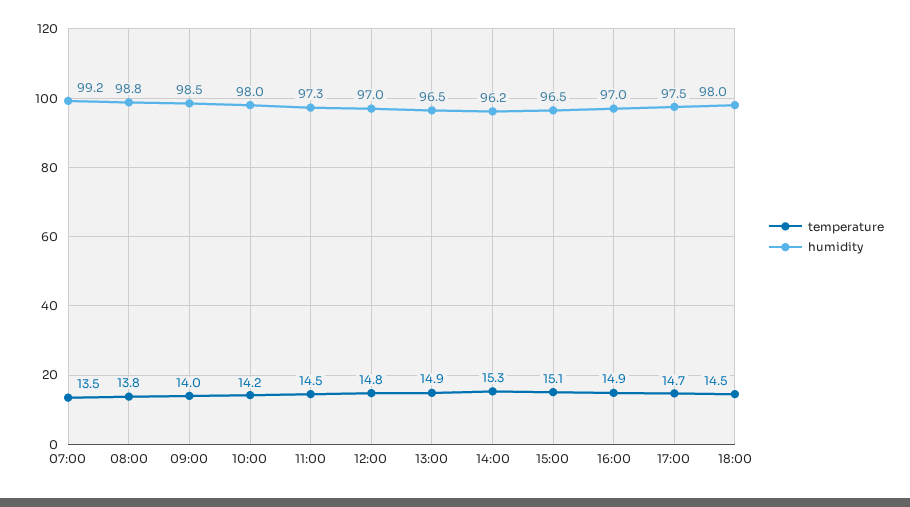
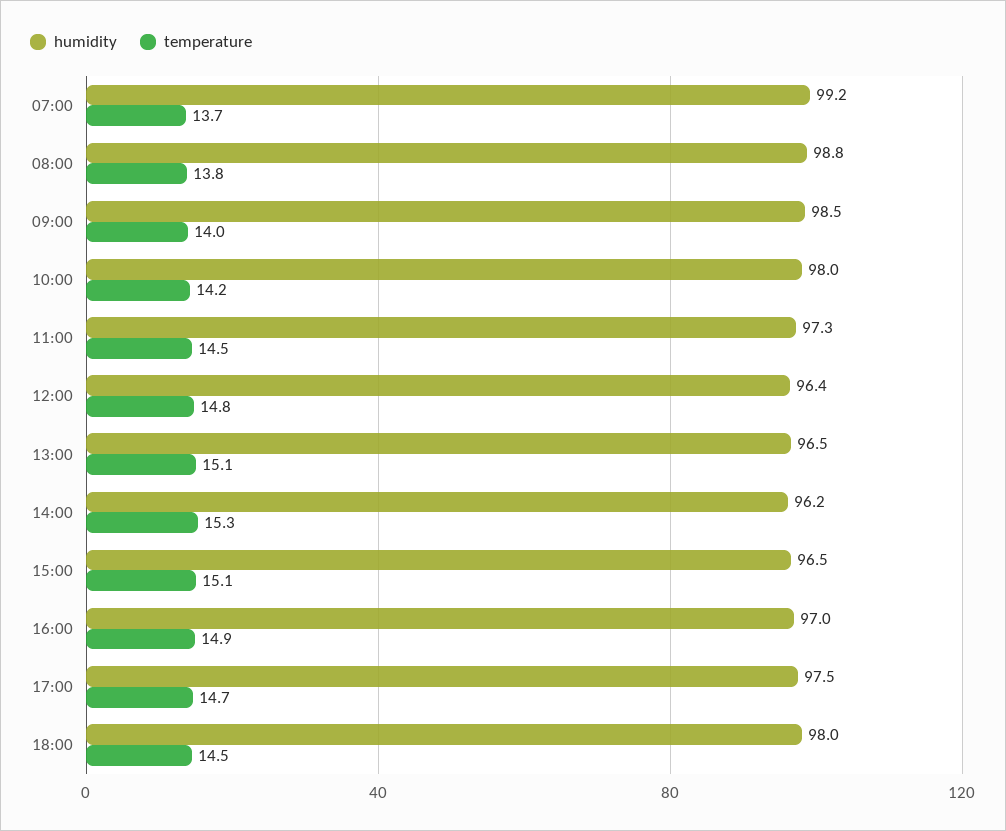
  {
    "temperature": {
-     "07:00": 13.5,
+     "07:00": 13.7,
      "08:00": 13.8,
      "09:00": 14,
      "10:00": 14.2,
      "11:00": 14.5,
      "12:00": 14.8,
-     "13:00": 14.9,
+     "13:00": 15.1,
      "14:00": 15.3,
      "15:00": 15.1,
      "16:00": 14.9,
      "17:00": 14.7,
      "18:00": 14.5
    },
    "humidity": {
      "07:00": 99.2,
      "08:00": 98.8,
      "09:00": 98.5,
      "10:00": 98,
      "11:00": 97.3,
-     "12:00": 97,
+     "12:00": 96.4,
      "13:00": 96.5,
      "14:00": 96.2,
      "15:00": 96.5,
      "16:00": 97,
      "17:00": 97.5,
      "18:00": 98
    }
  }

